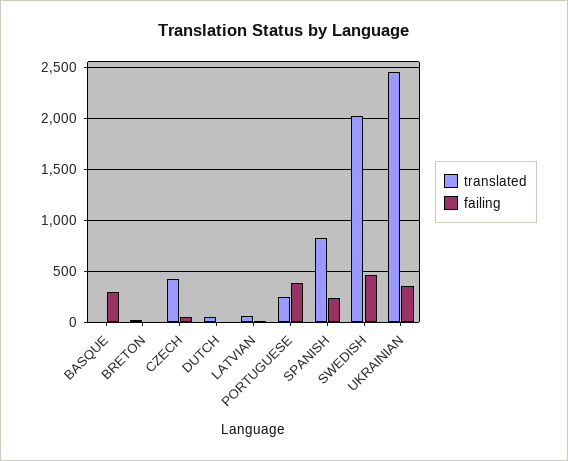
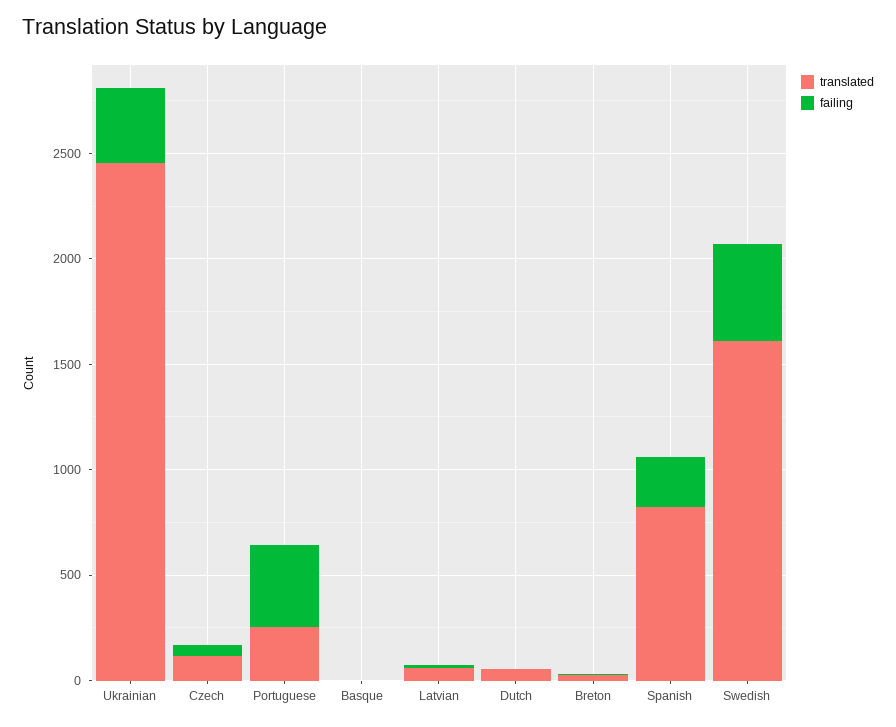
  {
    "translated": {
      "BASQUE": 0,
      "BRETON": 0,
-     "CZECH": 400,
+     "CZECH": 100,
      "DUTCH": 100,
      "LATVIAN": 100,
      "PORTUGUESE": 300,
      "SPANISH": 800,
-     "SWEDISH": 2000,
+     "SWEDISH": 1600,
      "UKRAINIAN": 2500
    },
    "failing": {
-     "BASQUE": 300,
+     "BASQUE": 0,
      "BRETON": 0,
      "CZECH": 100,
      "DUTCH": 0,
      "LATVIAN": 0,
      "PORTUGUESE": 400,
      "SPANISH": 200,
      "SWEDISH": 500,
      "UKRAINIAN": 400
    }
  }

